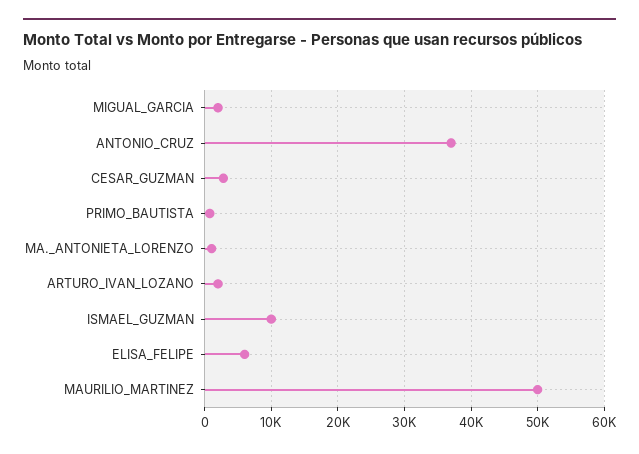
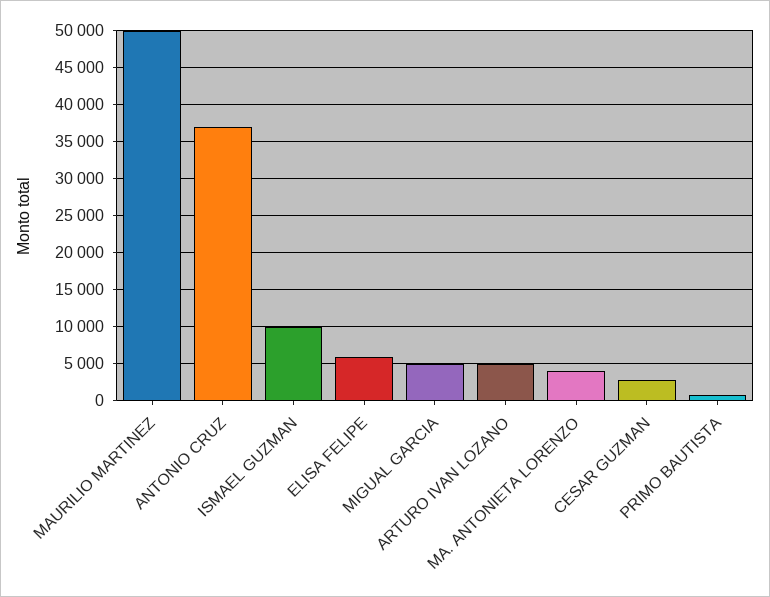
  {
-   "MIGUAL_GARCIA": 2000,
+   "MIGUAL_GARCIA": 5000,
    "ANTONIO_CRUZ": 37000,
    "CESAR_GUZMAN": 3000,
    "PRIMO_BAUTISTA": 1000,
-   "MA._ANTONIETA_LORENZO": 1000,
+   "MA._ANTONIETA_LORENZO": 4000,
-   "ARTURO_IVAN_LOZANO": 2000,
+   "ARTURO_IVAN_LOZANO": 5000,
    "ISMAEL_GUZMAN": 10000,
    "ELISA_FELIPE": 6000,
    "MAURILIO_MARTINEZ": 50000
  }

